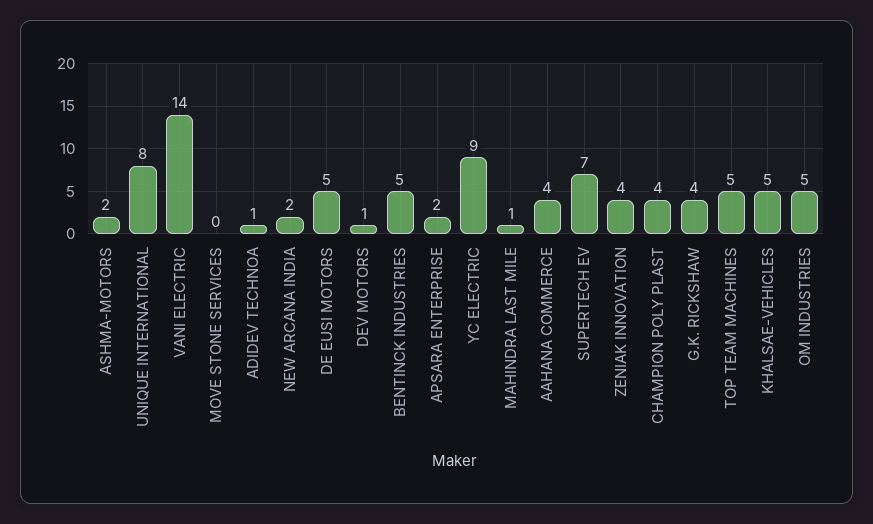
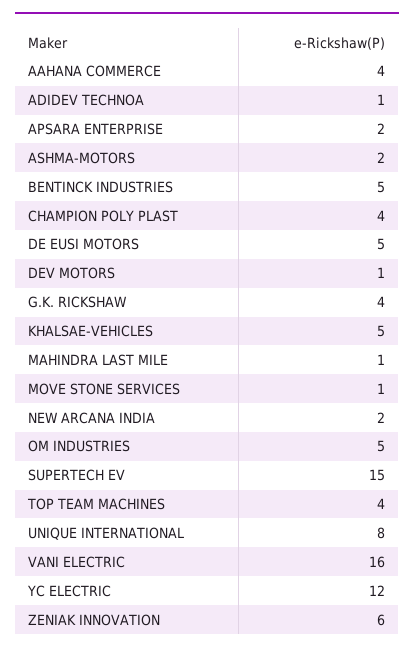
  {
    "ASHMA-MOTORS": 2,
    "UNIQUE INTERNATIONAL": 8,
-   "VANI ELECTRIC": 14,
+   "VANI ELECTRIC": 16,
-   "MOVE STONE SERVICES": 0,
+   "MOVE STONE SERVICES": 1,
    "ADIDEV TECHNOA": 1,
    "NEW ARCANA INDIA": 2,
    "DE EUSI MOTORS": 5,
    "DEV MOTORS": 1,
    "BENTINCK INDUSTRIES": 5,
    "APSARA ENTERPRISE": 2,
-   "YC ELECTRIC": 9,
+   "YC ELECTRIC": 12,
    "MAHINDRA LAST MILE": 1,
    "AAHANA COMMERCE": 4,
-   "SUPERTECH EV": 7,
+   "SUPERTECH EV": 15,
-   "ZENIAK INNOVATION": 4,
+   "ZENIAK INNOVATION": 6,
    "CHAMPION POLY PLAST": 4,
    "G.K. RICKSHAW": 4,
-   "TOP TEAM MACHINES": 5,
+   "TOP TEAM MACHINES": 4,
    "KHALSAE-VEHICLES": 5,
    "OM INDUSTRIES": 5
  }

